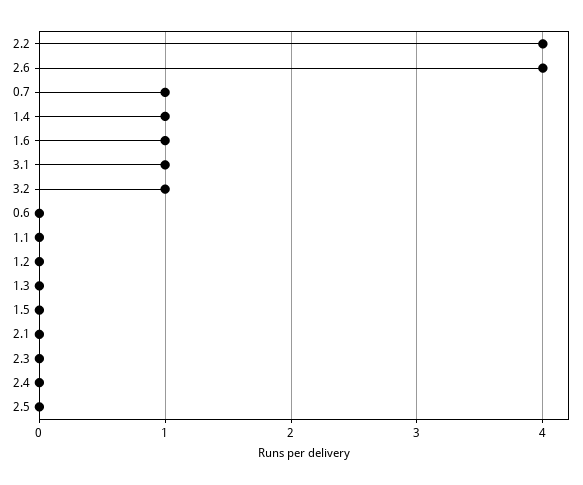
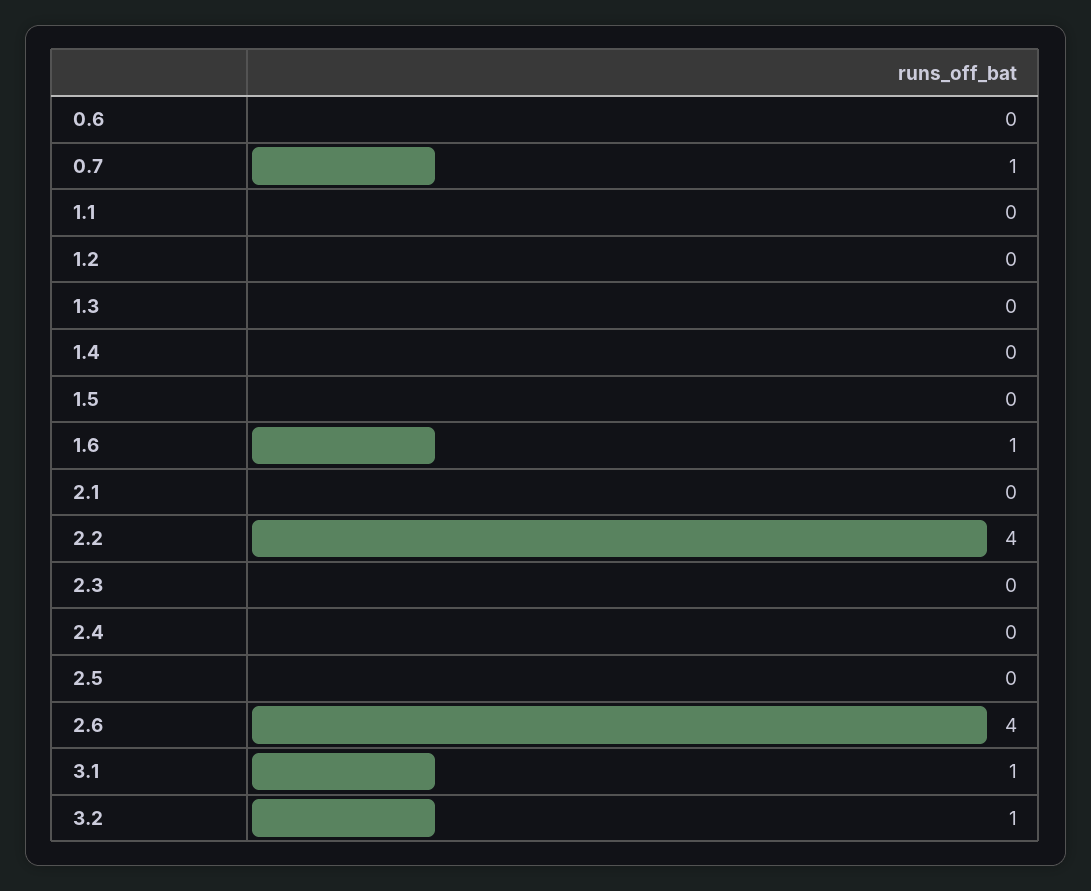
  {
    "2.2": 4,
    "2.6": 4,
    "0.7": 1,
-   "1.4": 1,
+   "1.4": 0,
    "1.6": 1,
    "3.1": 1,
    "3.2": 1,
    "0.6": 0,
    "1.1": 0,
    "1.2": 0,
    "1.3": 0,
    "1.5": 0,
    "2.1": 0,
    "2.3": 0,
    "2.4": 0,
    "2.5": 0
  }

